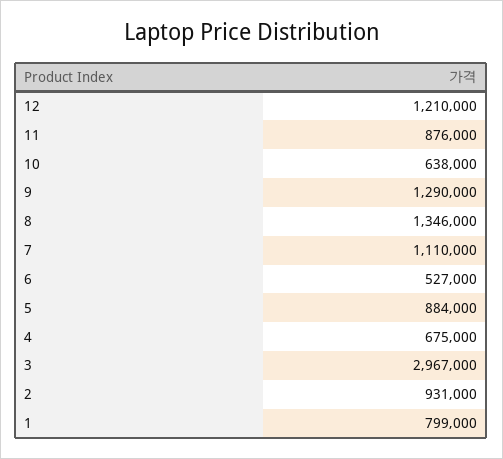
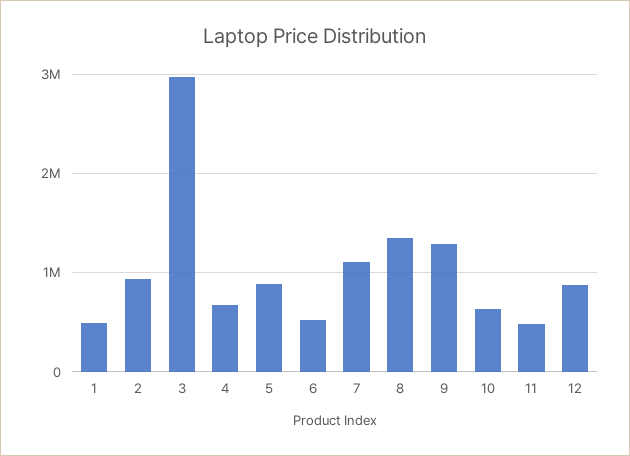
  {
-   "12": 1210000,
+   "12": 900000,
-   "11": 876000,
+   "11": 500000,
    "10": 638000,
    "9": 1290000,
    "8": 1346000,
    "7": 1110000,
    "6": 527000,
    "5": 884000,
    "4": 675000,
    "3": 2967000,
    "2": 931000,
-   "1": 799000
+   "1": 500000
  }

